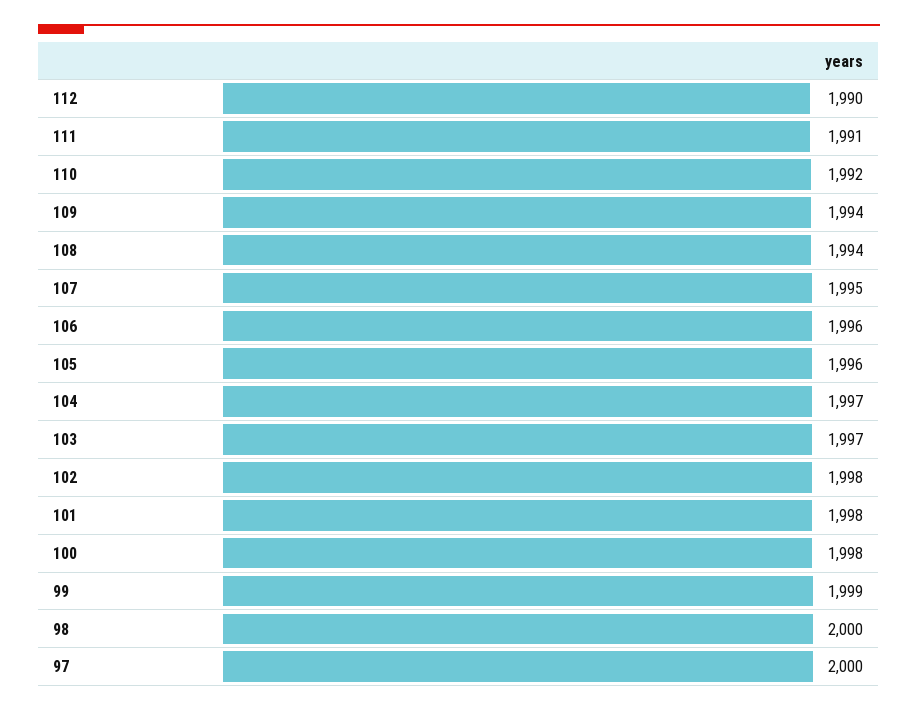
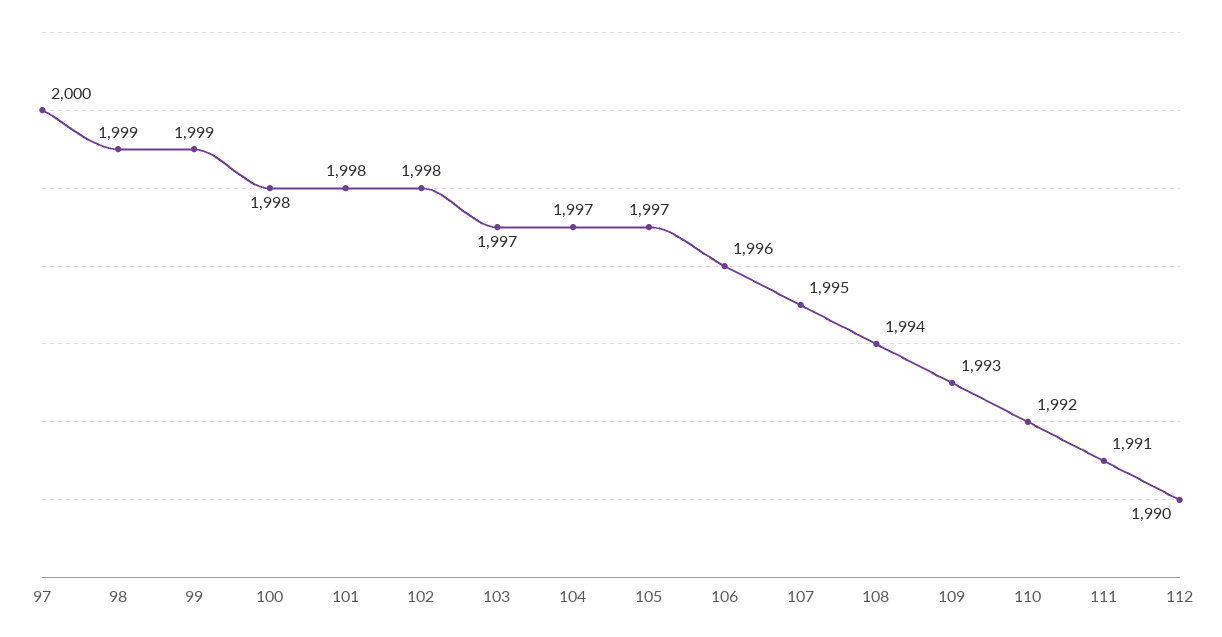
  {
    "112": 1990,
    "111": 1991,
    "110": 1992,
-   "109": 1994,
+   "109": 1993,
    "108": 1994,
    "107": 1995,
    "106": 1996,
-   "105": 1996,
+   "105": 1997,
    "104": 1997,
    "103": 1997,
    "102": 1998,
    "101": 1998,
    "100": 1998,
    "99": 1999,
-   "98": 2000,
+   "98": 1999,
    "97": 2000
  }

